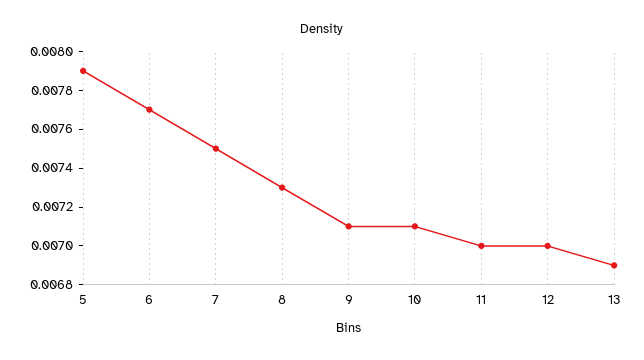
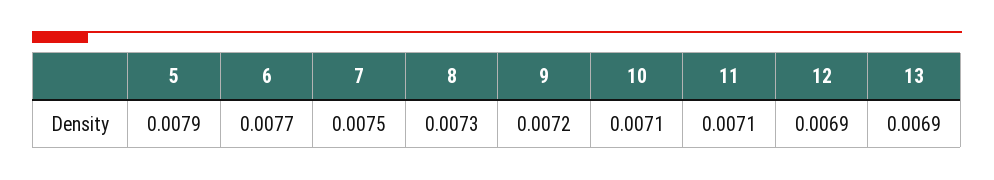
  {
    "5": 0.0079,
    "6": 0.0077,
    "7": 0.0075,
    "8": 0.0073,
-   "9": 0.0071,
+   "9": 0.0072,
    "10": 0.0071,
-   "11": 0.007,
+   "11": 0.0071,
-   "12": 0.007,
+   "12": 0.0069,
    "13": 0.0069
  }

